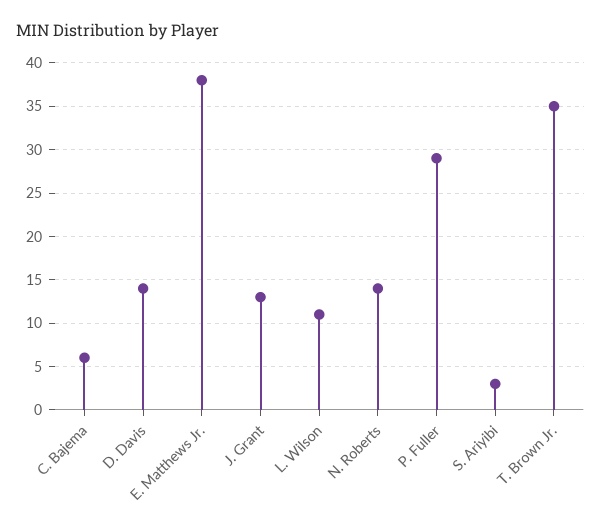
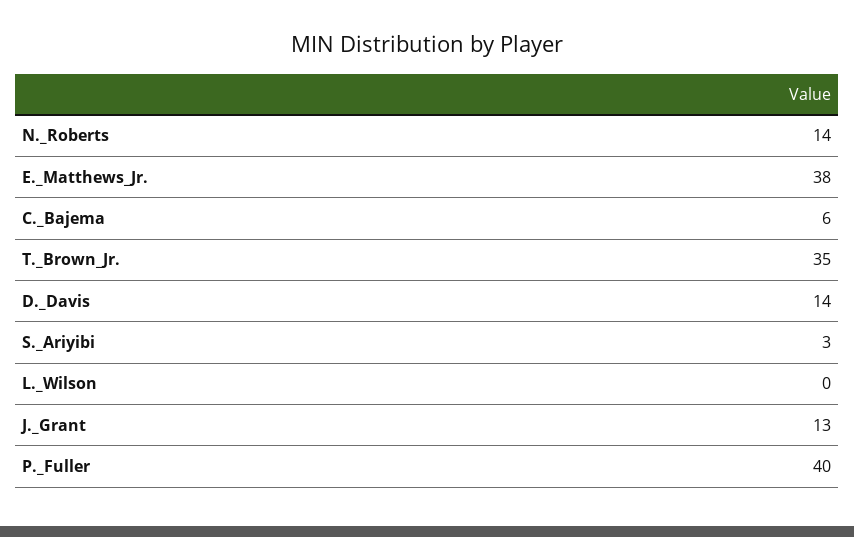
  {
    "C. Bajema": 6,
    "D. Davis": 14,
    "E. Matthews Jr.": 38,
    "J. Grant": 13,
-   "L. Wilson": 11,
+   "L. Wilson": 0,
    "N. Roberts": 14,
-   "P. Fuller": 29,
+   "P. Fuller": 40,
    "S. Ariyibi": 3,
    "T. Brown Jr.": 35
  }

